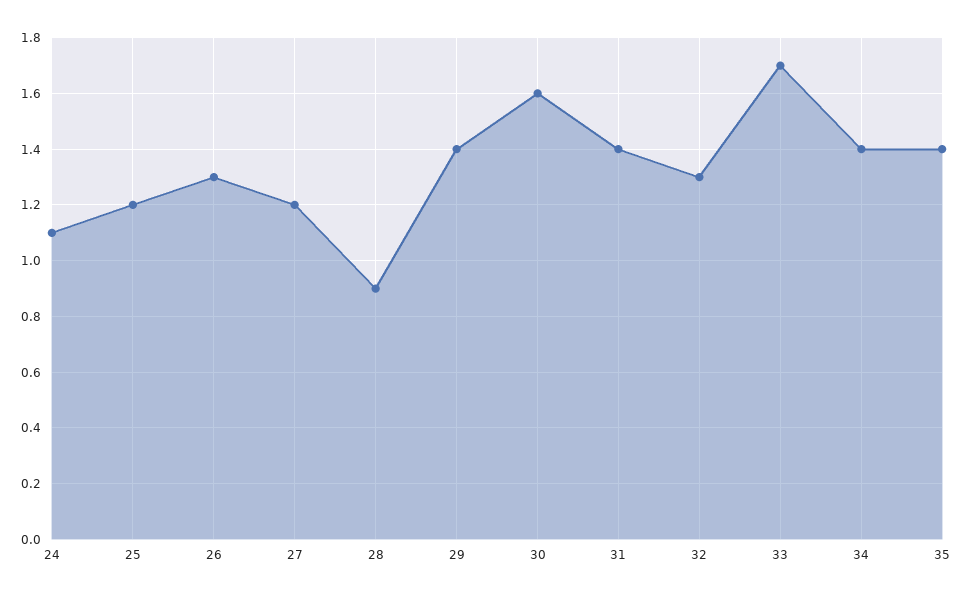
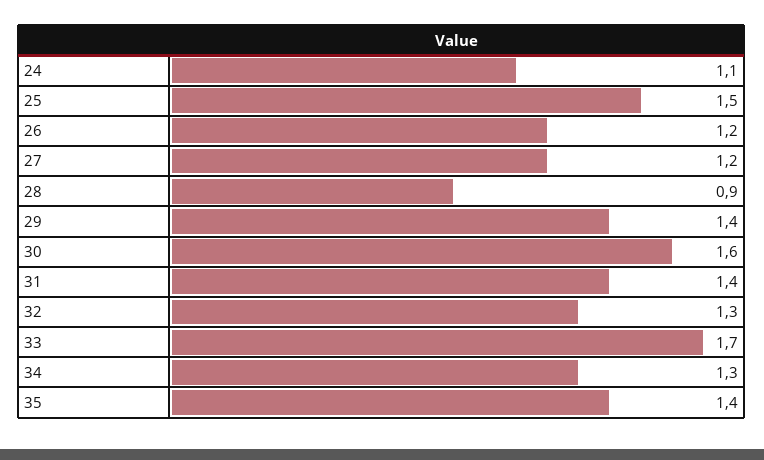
  {
    "24": 1.1,
-   "25": 1.2,
+   "25": 1.5,
-   "26": 1.3,
+   "26": 1.2,
    "27": 1.2,
    "28": 0.9,
    "29": 1.4,
    "30": 1.6,
    "31": 1.4,
    "32": 1.3,
    "33": 1.7,
-   "34": 1.4,
+   "34": 1.3,
    "35": 1.4
  }

